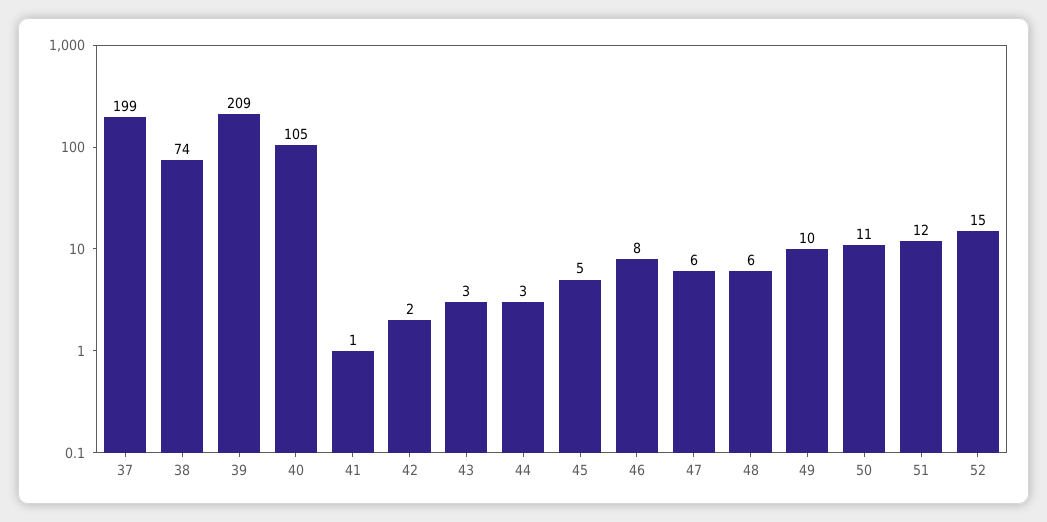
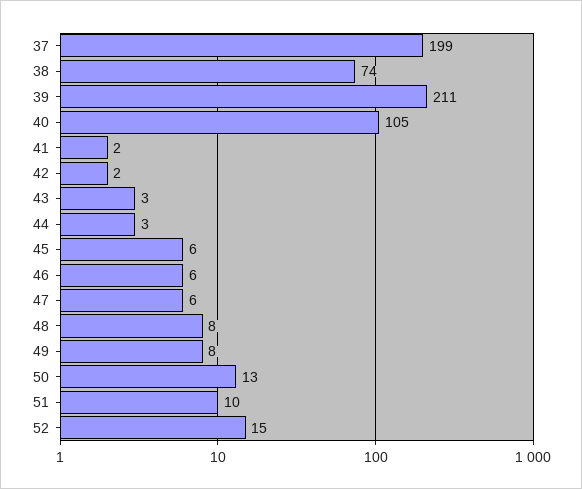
  {
    "37": 199,
    "38": 74,
-   "39": 209,
+   "39": 211,
    "40": 105,
-   "41": 1,
+   "41": 2,
    "42": 2,
    "43": 3,
    "44": 3,
-   "45": 5,
+   "45": 6,
-   "46": 8,
+   "46": 6,
    "47": 6,
-   "48": 6,
+   "48": 8,
-   "49": 10,
+   "49": 8,
-   "50": 11,
+   "50": 13,
-   "51": 12,
+   "51": 10,
    "52": 15
  }

